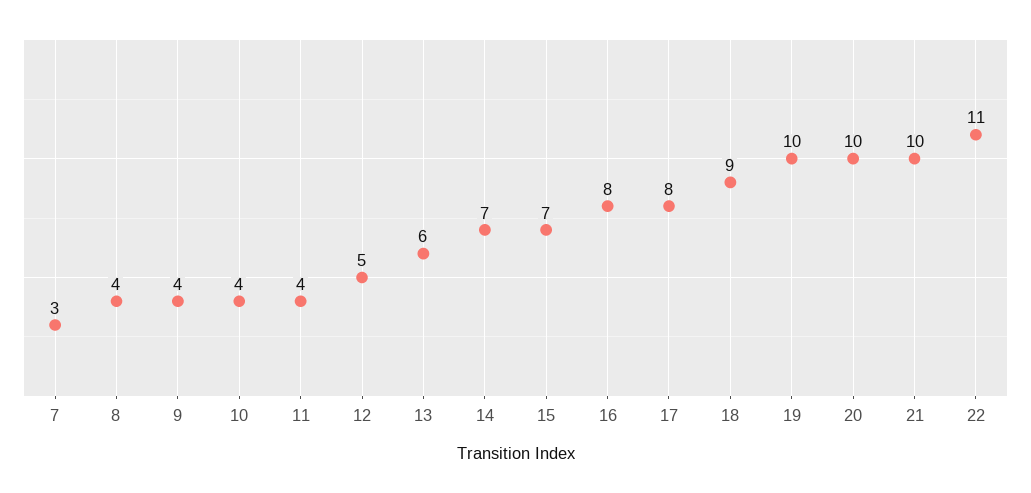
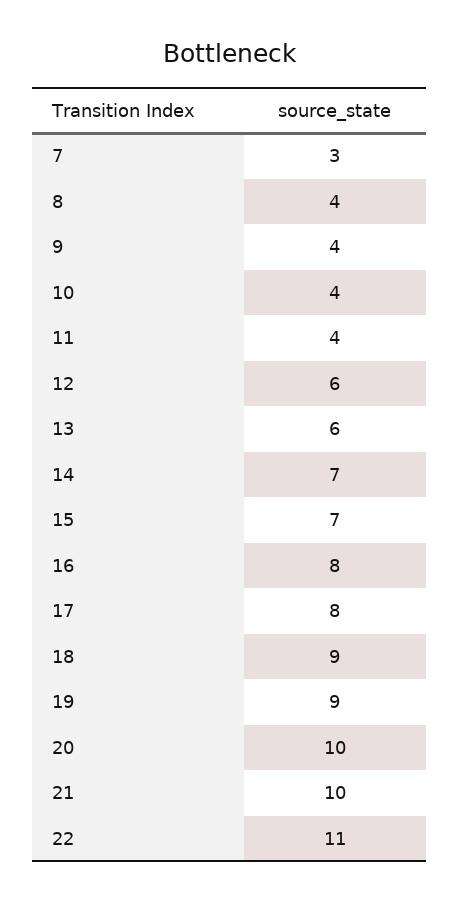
  {
    "7": 3,
    "8": 4,
    "9": 4,
    "10": 4,
    "11": 4,
-   "12": 5,
+   "12": 6,
    "13": 6,
    "14": 7,
    "15": 7,
    "16": 8,
    "17": 8,
    "18": 9,
-   "19": 10,
+   "19": 9,
    "20": 10,
    "21": 10,
    "22": 11
  }

